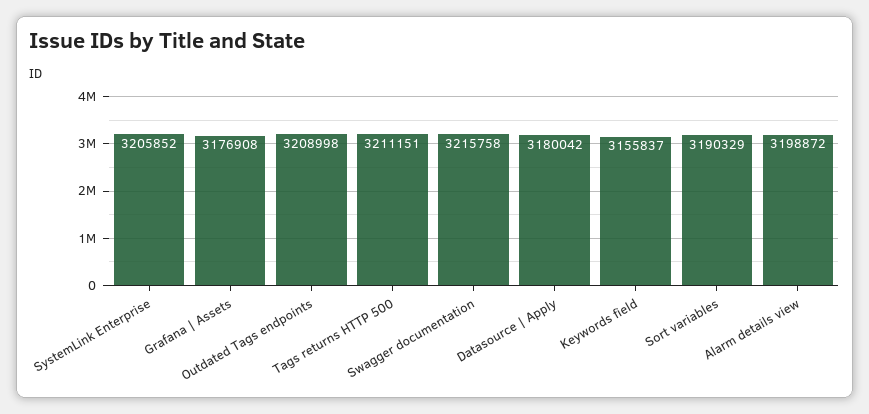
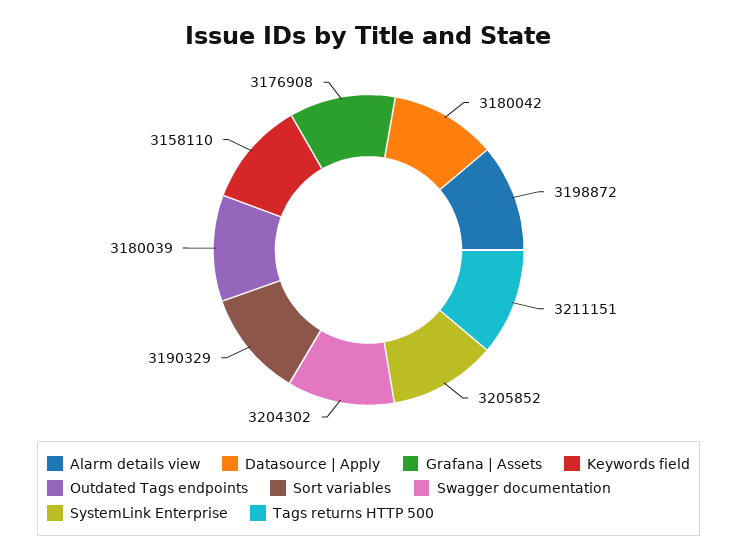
  {
    "SystemLink Enterprise": 3205852,
    "Grafana | Assets": 3176908,
-   "Outdated Tags endpoints": 3208998,
+   "Outdated Tags endpoints": 3180039,
    "Tags returns HTTP 500": 3211151,
-   "Swagger documentation": 3215758,
+   "Swagger documentation": 3204302,
    "Datasource | Apply": 3180042,
-   "Keywords field": 3155837,
+   "Keywords field": 3158110,
    "Sort variables": 3190329,
    "Alarm details view": 3198872
  }

